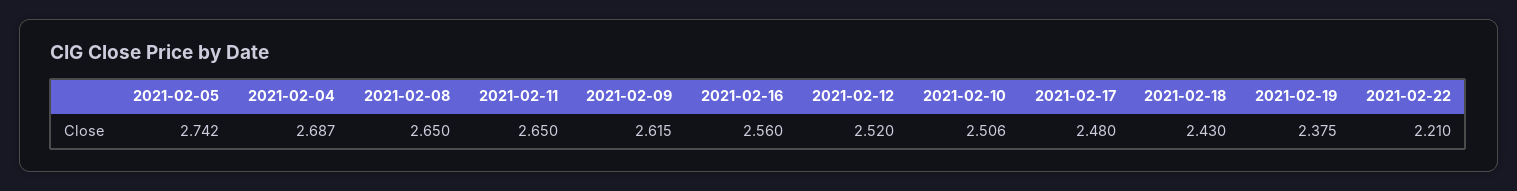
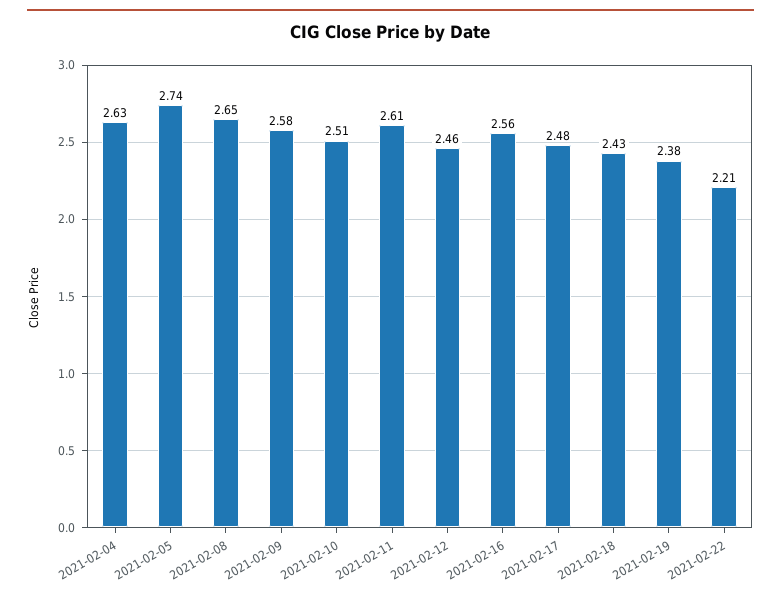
  {
    "2021-02-05": 2.742,
-   "2021-02-04": 2.687,
+   "2021-02-04": 2.63,
    "2021-02-08": 2.65,
-   "2021-02-11": 2.65,
+   "2021-02-11": 2.61,
-   "2021-02-09": 2.615,
+   "2021-02-09": 2.58,
    "2021-02-16": 2.56,
-   "2021-02-12": 2.52,
+   "2021-02-12": 2.46,
    "2021-02-10": 2.506,
    "2021-02-17": 2.48,
    "2021-02-18": 2.43,
    "2021-02-19": 2.375,
    "2021-02-22": 2.21
  }

